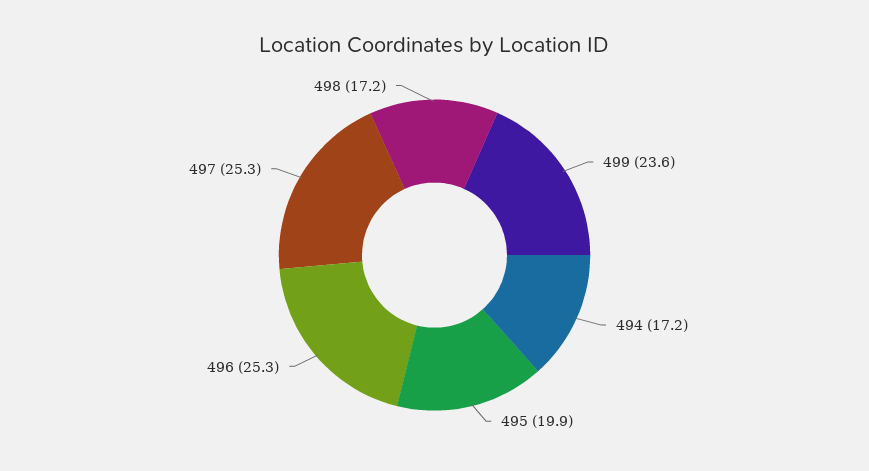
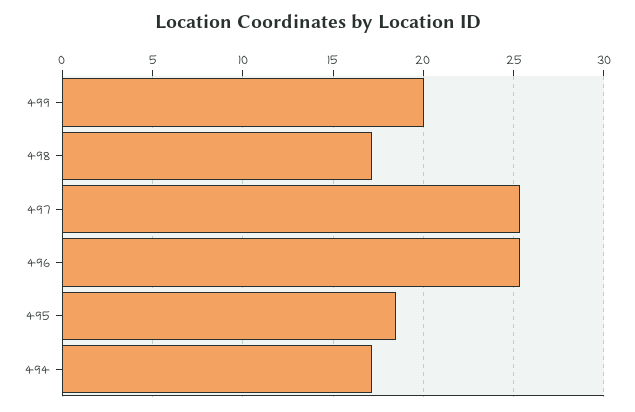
  {
-   "499": 23.6,
+   "499": 20,
    "494": 17.2,
-   "495": 19.9,
+   "495": 18.5,
    "496": 25.3,
    "497": 25.3,
    "498": 17.2
  }

